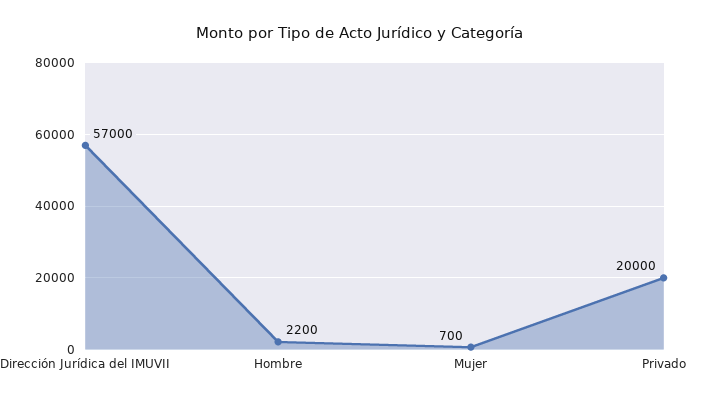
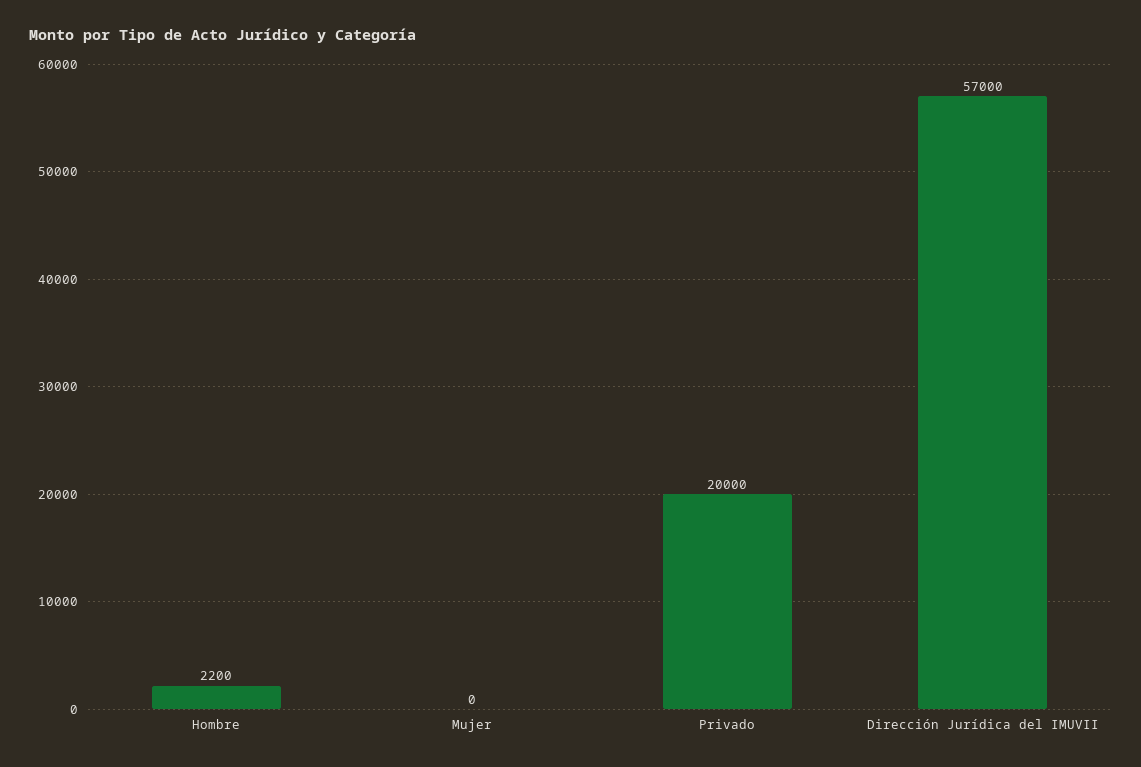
  {
    "Dirección Jurídica del IMUVII": 57000,
    "Hombre": 2200,
-   "Mujer": 700,
+   "Mujer": 0,
    "Privado": 20000
  }

